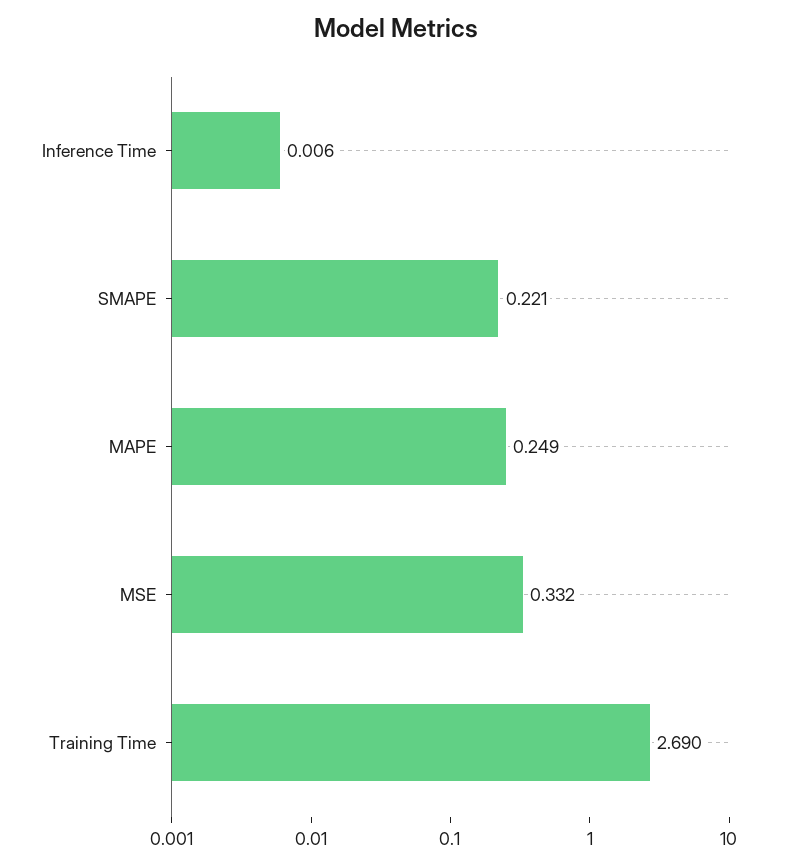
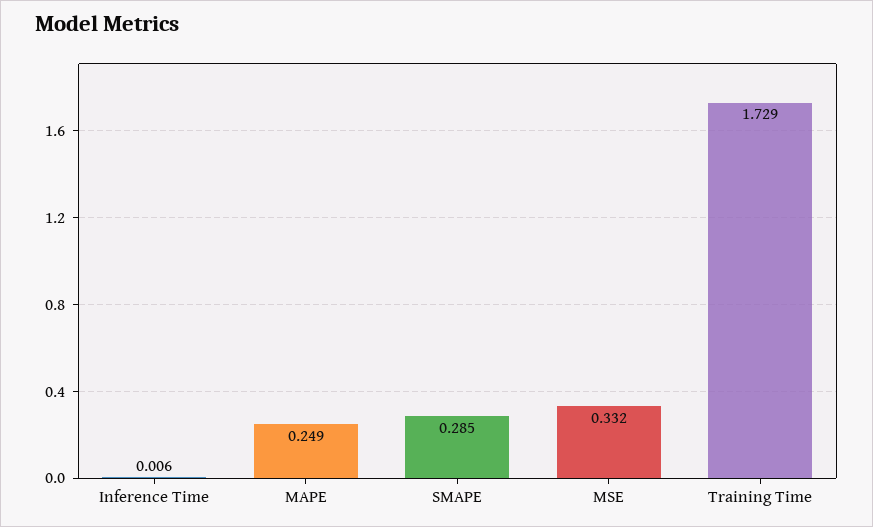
  {
    "Inference Time": 0.006,
-   "SMAPE": 0.221,
+   "SMAPE": 0.285,
    "MAPE": 0.249,
    "MSE": 0.332,
-   "Training Time": 2.69
+   "Training Time": 1.729
  }

